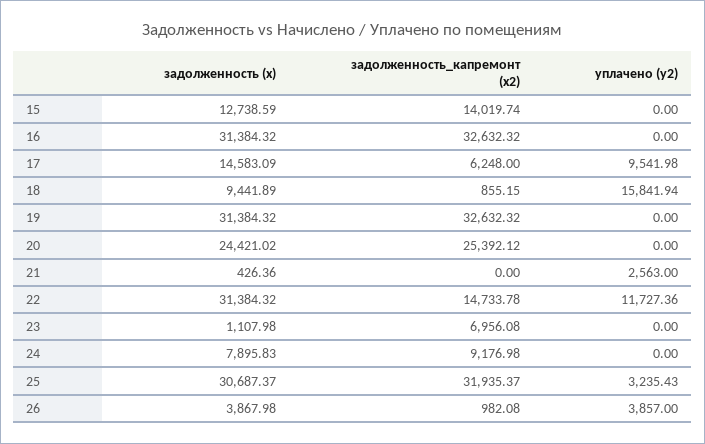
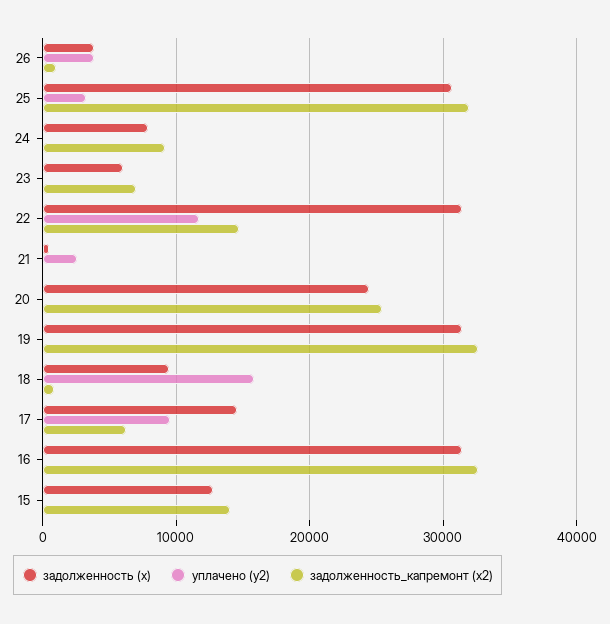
  {
    "задолженность (x)": {
      "15": 12738.59,
      "16": 31384.32,
      "17": 14583.09,
      "18": 9441.89,
      "19": 31384.32,
      "20": 24421.02,
      "21": 426.36,
      "22": 31384.32,
-     "23": 1107.98,
+     "23": 6000,
      "24": 7895.83,
      "25": 30687.37,
      "26": 3867.98
    },
    "задолженность_капремонт (x2)": {
      "15": 14019.74,
      "16": 32632.32,
      "17": 6248,
      "18": 855.15,
      "19": 32632.32,
      "20": 25392.12,
      "21": 0,
      "22": 14733.78,
      "23": 6956.08,
      "24": 9176.98,
      "25": 31935.37,
      "26": 982.08
    },
    "уплачено (y2)": {
      "15": 0,
      "16": 0,
      "17": 9541.98,
      "18": 15841.94,
      "19": 0,
      "20": 0,
      "21": 2563,
      "22": 11727.36,
      "23": 0,
      "24": 0,
      "25": 3235.43,
      "26": 3857
    }
  }

